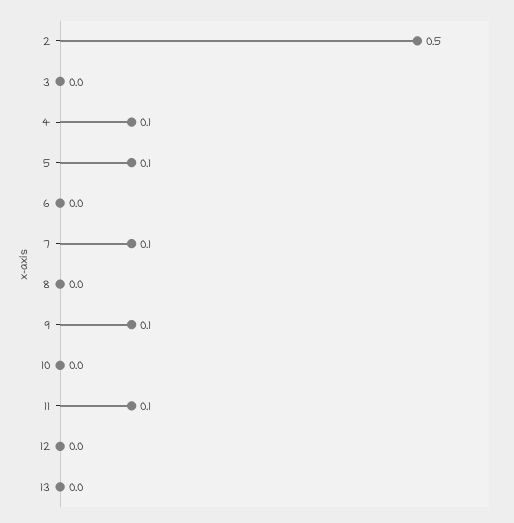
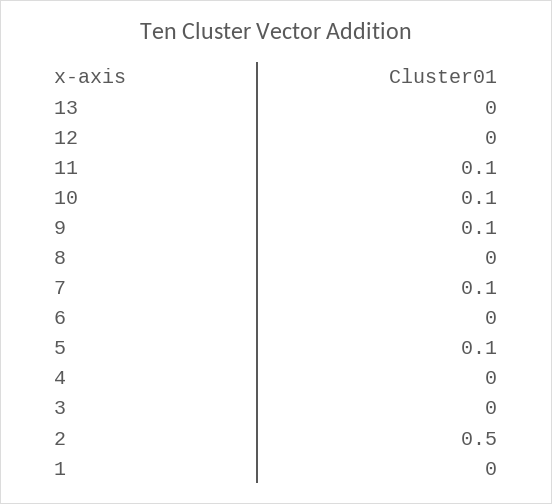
  {
    "2": 0.5,
    "3": 0,
-   "4": 0.1,
+   "4": 0,
    "5": 0.1,
    "6": 0,
    "7": 0.1,
    "8": 0,
    "9": 0.1,
-   "10": 0,
+   "10": 0.1,
    "11": 0.1,
    "12": 0,
-   "13": 0
+   "13": 0,
+   "1": 0
  }

